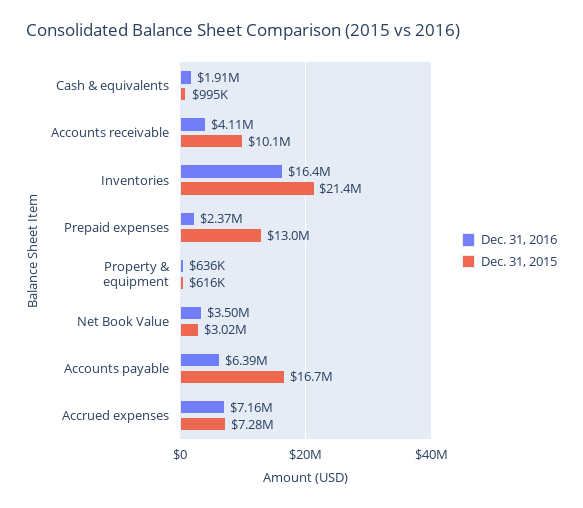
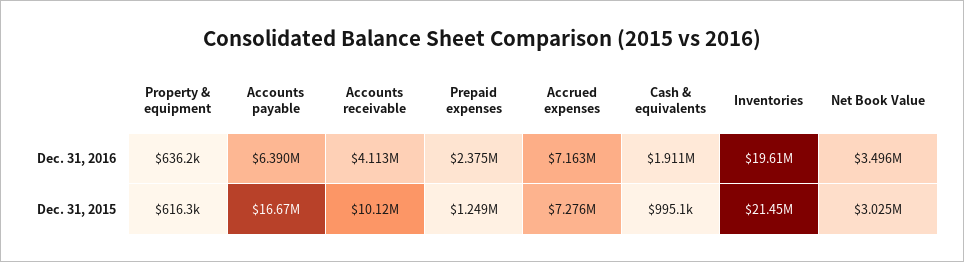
  {
    "Dec. 31, 2016": {
      "Cash & equivalents": 1911000,
      "Accounts receivable": 4113000,
-     "Inventories": 16400000,
+     "Inventories": 19610000,
      "Prepaid expenses": 2375000,
      "Property & equipment": 636200,
      "Net Book Value": 3496000,
      "Accounts payable": 6390000,
      "Accrued expenses": 7163000
    },
    "Dec. 31, 2015": {
      "Cash & equivalents": 995100,
      "Accounts receivable": 10120000,
      "Inventories": 21450000,
-     "Prepaid expenses": 13000000,
+     "Prepaid expenses": 1249000,
      "Property & equipment": 616300,
      "Net Book Value": 3025000,
      "Accounts payable": 16670000,
      "Accrued expenses": 7276000
    }
  }

